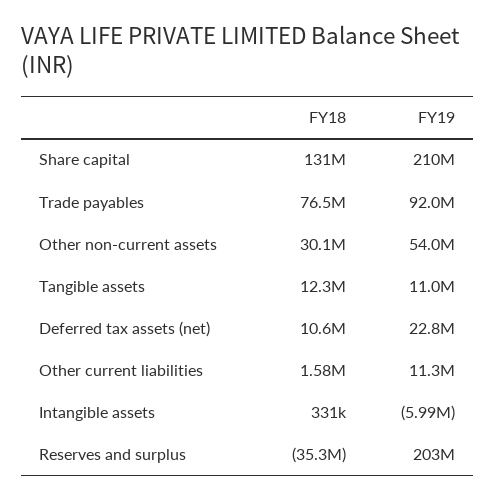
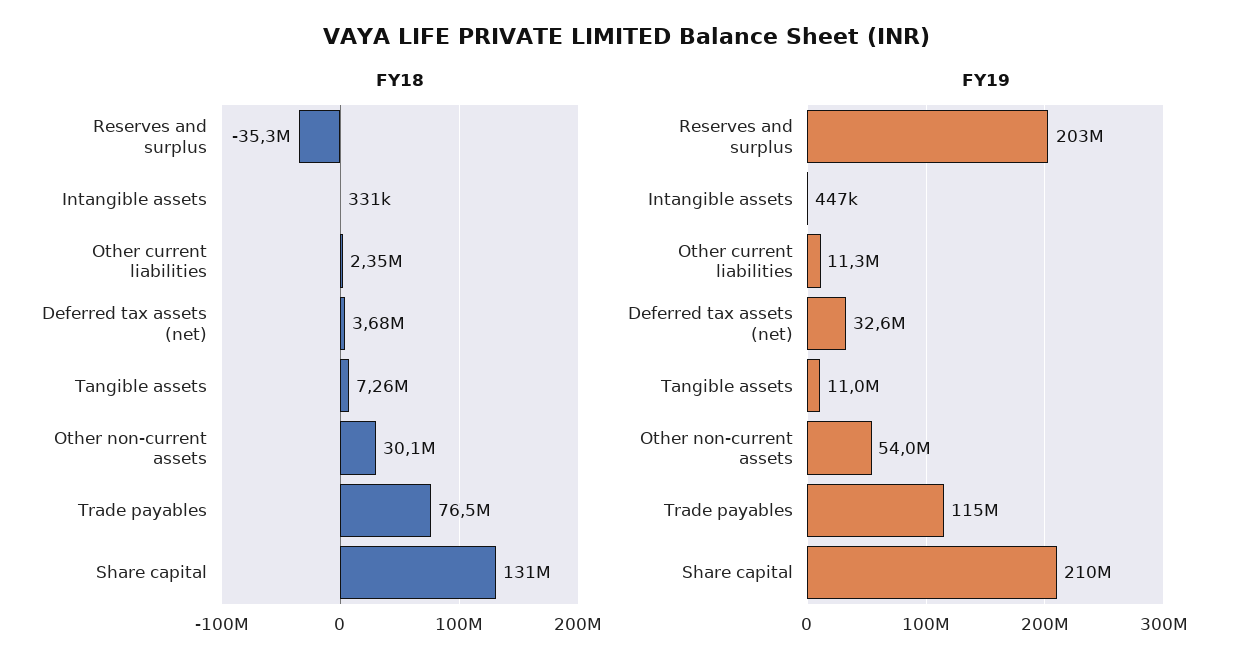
  {
    "FY18": {
      "Share capital": 131000000,
      "Trade payables": 76500000,
      "Other non-current assets": 30100000,
-     "Tangible assets": 12300000,
+     "Tangible assets": 7260000,
-     "Deferred tax assets (net)": 10600000,
+     "Deferred tax assets (net)": 3680000,
-     "Other current liabilities": 1580000,
+     "Other current liabilities": 2350000,
      "Intangible assets": 331000,
      "Reserves and surplus": -35300000
    },
    "FY19": {
      "Share capital": 210000000,
-     "Trade payables": 92000000,
+     "Trade payables": 115000000,
      "Other non-current assets": 54000000,
      "Tangible assets": 11000000,
-     "Deferred tax assets (net)": 22800000,
+     "Deferred tax assets (net)": 32600000,
      "Other current liabilities": 11300000,
-     "Intangible assets": -5990000,
+     "Intangible assets": 447000,
      "Reserves and surplus": 203000000
    }
  }

